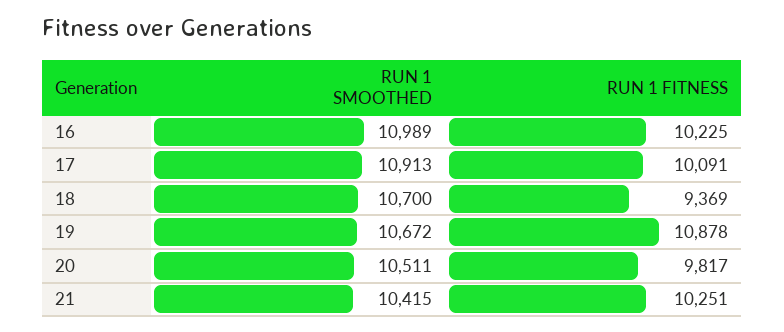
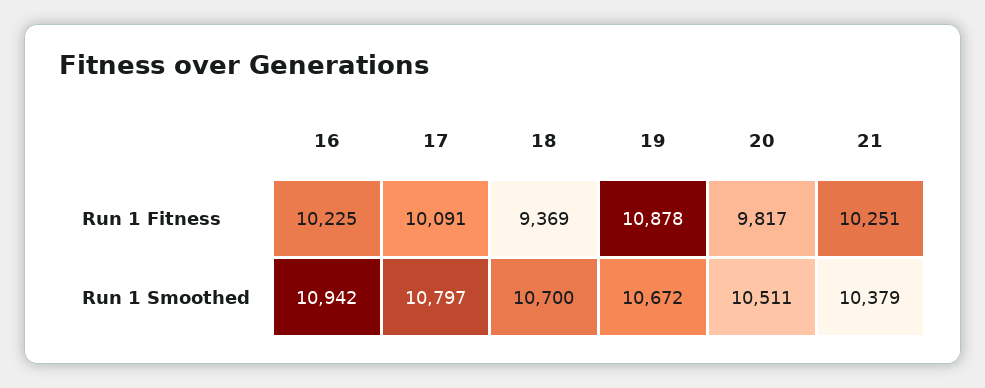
  {
    "RUN 1 SMOOTHED": {
-     "16": 10989,
+     "16": 10942,
-     "17": 10913,
+     "17": 10797,
      "18": 10700,
      "19": 10672,
      "20": 10511,
-     "21": 10415
+     "21": 10379
    },
    "RUN 1 FITNESS": {
      "16": 10225,
      "17": 10091,
      "18": 9369,
      "19": 10878,
      "20": 9817,
      "21": 10251
    }
  }

